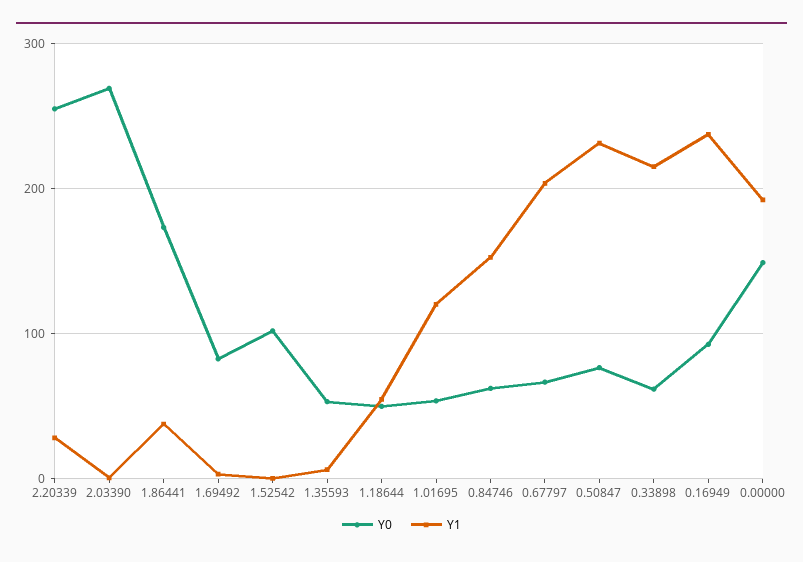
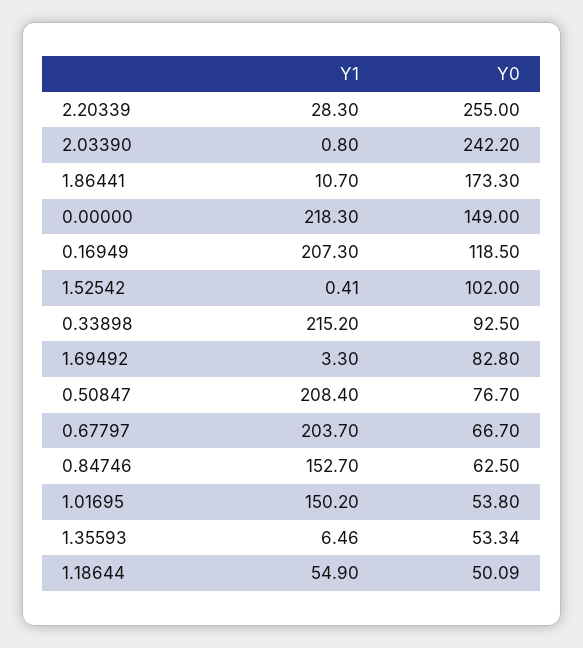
  {
    "Y0": {
      "2.20339": 255,
-     "2.03390": 270,
+     "2.03390": 242.2,
      "1.86441": 173.3,
      "1.69492": 82.8,
      "1.52542": 102,
      "1.35593": 53.34,
      "1.18644": 50.09,
      "1.01695": 53.8,
      "0.84746": 62.5,
      "0.67797": 66.7,
      "0.50847": 76.7,
-     "0.33898": 60,
+     "0.33898": 92.5,
-     "0.16949": 90,
+     "0.16949": 118.5,
      "0.00000": 149
    },
    "Y1": {
      "2.20339": 28.3,
      "2.03390": 0.8,
-     "1.86441": 40,
+     "1.86441": 10.7,
      "1.69492": 3.3,
      "1.52542": 0.41,
      "1.35593": 6.46,
      "1.18644": 54.9,
-     "1.01695": 120,
+     "1.01695": 150.2,
      "0.84746": 152.7,
      "0.67797": 203.7,
-     "0.50847": 230,
+     "0.50847": 208.4,
      "0.33898": 215.2,
-     "0.16949": 240,
+     "0.16949": 207.3,
-     "0.00000": 190
+     "0.00000": 218.3
    }
  }

